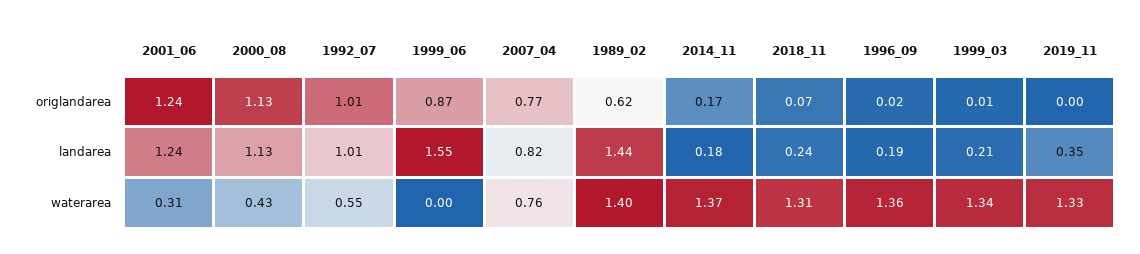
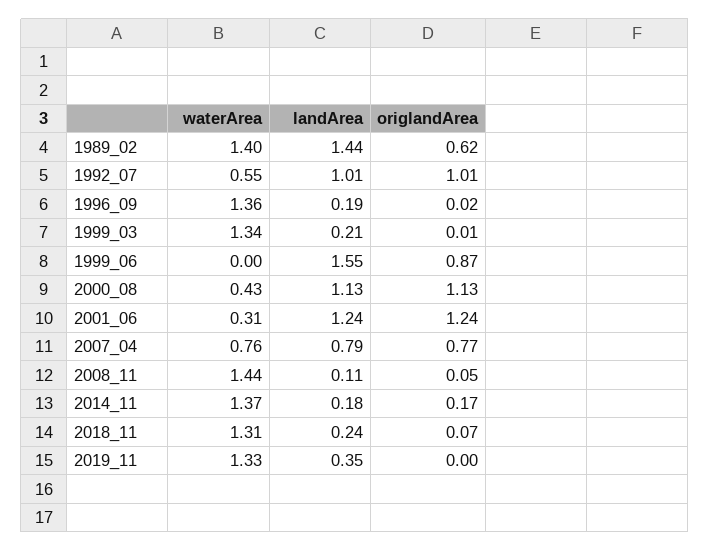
  {
    "2001_06": {
      "origlandarea": 1.24,
      "landarea": 1.24,
      "waterarea": 0.31
    },
    "2000_08": {
      "origlandarea": 1.13,
      "landarea": 1.13,
      "waterarea": 0.43
    },
    "1992_07": {
      "origlandarea": 1.01,
      "landarea": 1.01,
      "waterarea": 0.55
    },
    "1999_06": {
      "origlandarea": 0.87,
      "landarea": 1.55,
      "waterarea": 0
    },
    "2007_04": {
      "origlandarea": 0.77,
-     "landarea": 0.82,
+     "landarea": 0.79,
      "waterarea": 0.76
    },
    "1989_02": {
      "origlandarea": 0.62,
      "landarea": 1.44,
      "waterarea": 1.4
    },
    "2014_11": {
      "origlandarea": 0.17,
      "landarea": 0.18,
      "waterarea": 1.37
    },
    "2018_11": {
      "origlandarea": 0.07,
      "landarea": 0.24,
      "waterarea": 1.31
    },
    "1996_09": {
      "origlandarea": 0.02,
      "landarea": 0.19,
      "waterarea": 1.36
    },
    "1999_03": {
      "origlandarea": 0.01,
      "landarea": 0.21,
      "waterarea": 1.34
    },
    "2019_11": {
      "origlandarea": 0,
      "landarea": 0.35,
      "waterarea": 1.33
-   }
+   },
+   "2008_11": {
+     "waterarea": 1.44,
+     "landarea": 0.11,
+     "origlandarea": 0.05
+   }
  }

